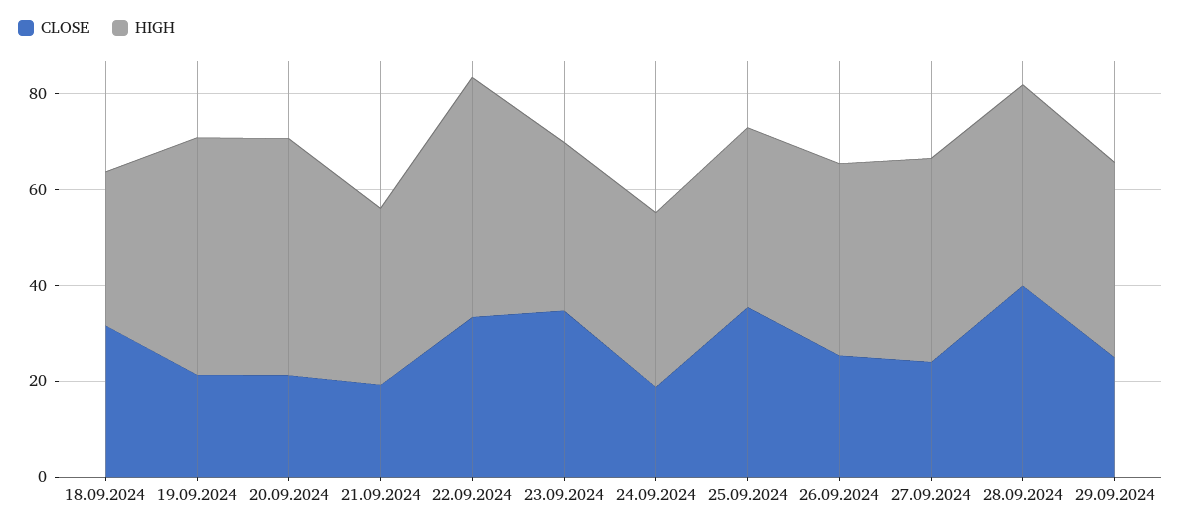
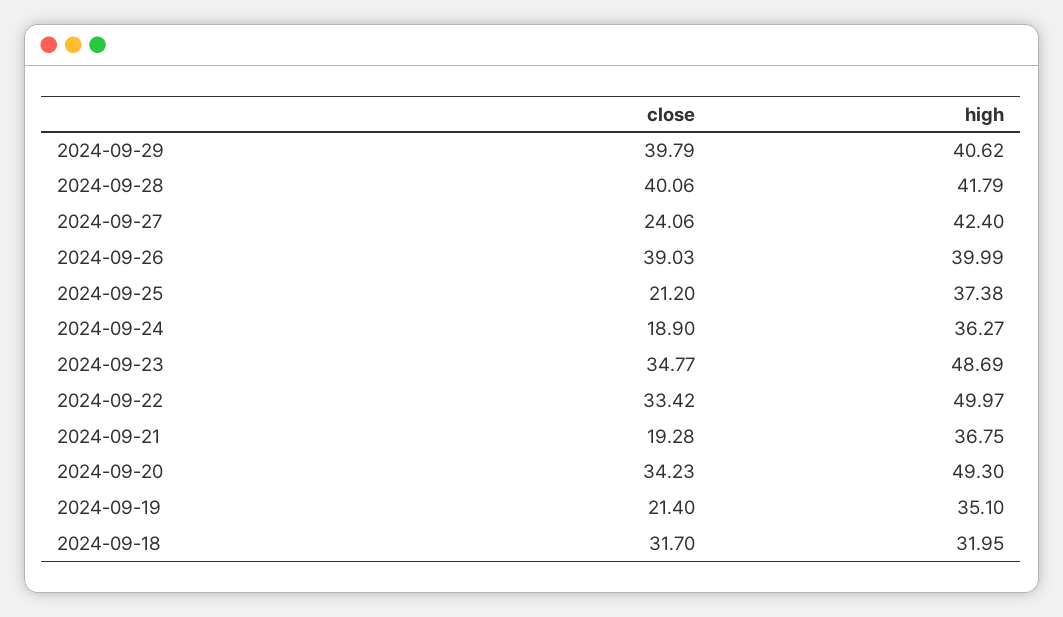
  {
    "CLOSE": {
      "18.09.2024": 31.7,
      "19.09.2024": 21.4,
-     "20.09.2024": 20,
+     "20.09.2024": 34.23,
      "21.09.2024": 19.28,
      "22.09.2024": 33.42,
      "23.09.2024": 34.77,
      "24.09.2024": 18.9,
-     "25.09.2024": 35,
+     "25.09.2024": 21.2,
-     "26.09.2024": 25,
+     "26.09.2024": 39.03,
      "27.09.2024": 24.06,
      "28.09.2024": 40.06,
-     "29.09.2024": 25
+     "29.09.2024": 39.79
    },
    "HIGH": {
      "18.09.2024": 31.95,
-     "19.09.2024": 50,
+     "19.09.2024": 35.1,
      "20.09.2024": 49.3,
      "21.09.2024": 36.75,
      "22.09.2024": 49.97,
-     "23.09.2024": 35,
+     "23.09.2024": 48.69,
      "24.09.2024": 36.27,
      "25.09.2024": 37.38,
      "26.09.2024": 39.99,
      "27.09.2024": 42.4,
      "28.09.2024": 41.79,
      "29.09.2024": 40.62
    }
  }

